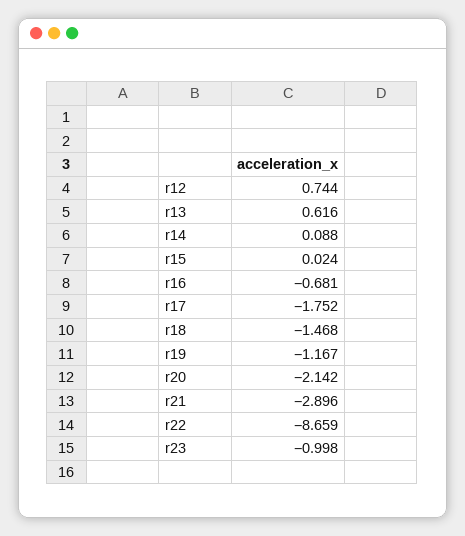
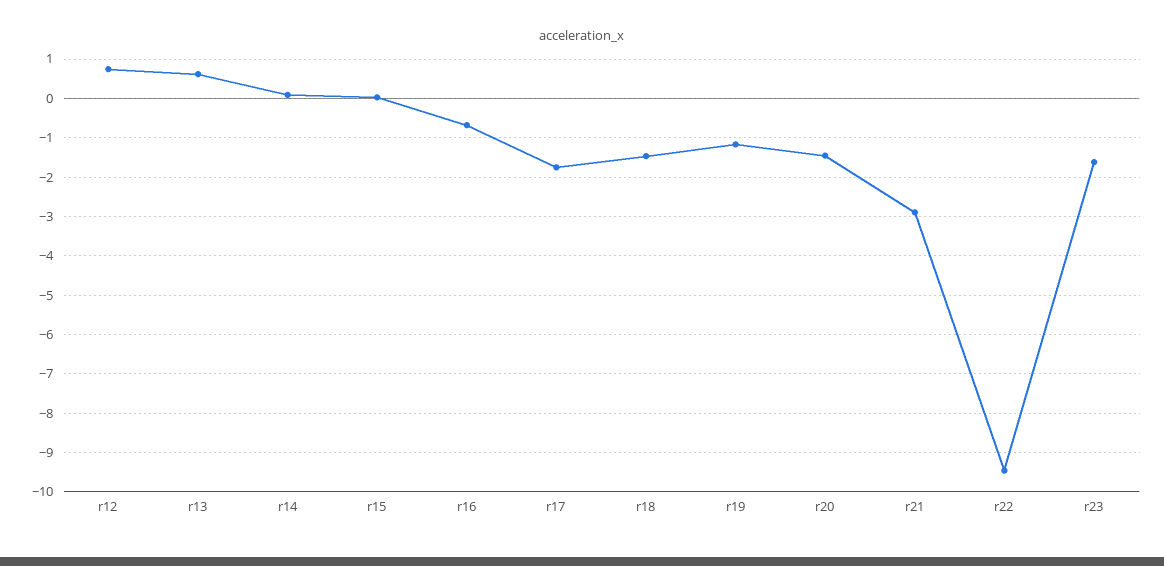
  {
    "r12": 0.744,
    "r13": 0.616,
    "r14": 0.088,
    "r15": 0.024,
    "r16": -0.681,
    "r17": -1.752,
    "r18": -1.468,
    "r19": -1.167,
-   "r20": -2.142,
+   "r20": -1.4,
    "r21": -2.896,
-   "r22": -8.659,
+   "r22": -9.4,
-   "r23": -0.998
+   "r23": -1.6
  }

